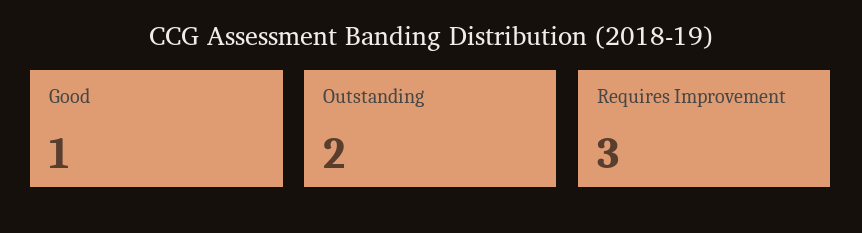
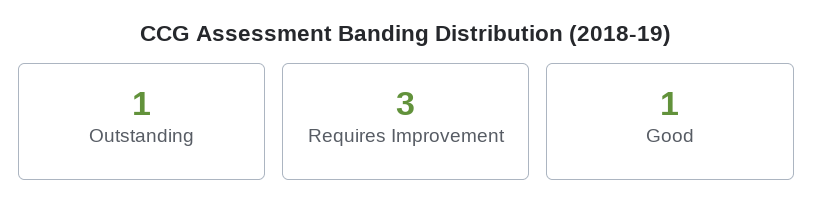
  {
    "Good": 1,
-   "Outstanding": 2,
+   "Outstanding": 1,
    "Requires Improvement": 3
  }

